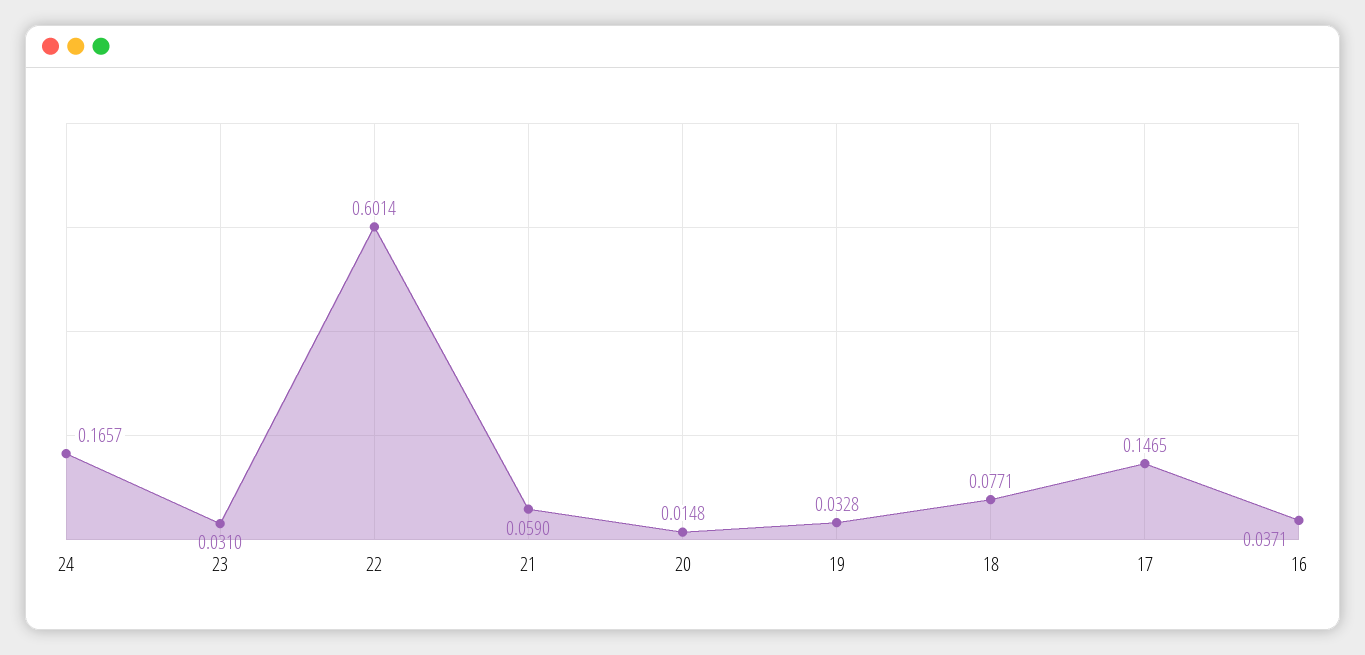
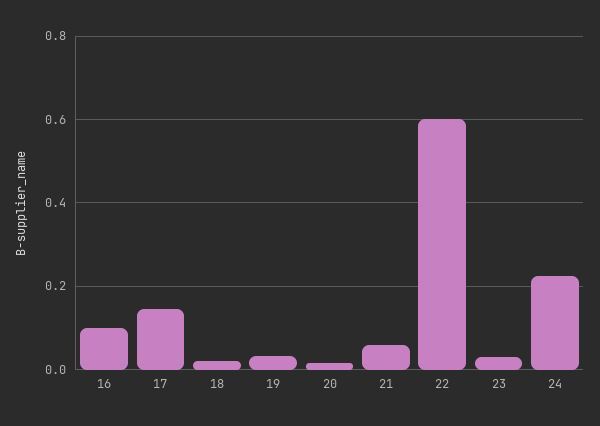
  {
-   "24": 0.1657,
+   "24": 0.22,
    "23": 0.031,
    "22": 0.6014,
    "21": 0.059,
    "20": 0.0148,
    "19": 0.0328,
-   "18": 0.0771,
+   "18": 0.02,
    "17": 0.1465,
-   "16": 0.0371
+   "16": 0.1
  }

